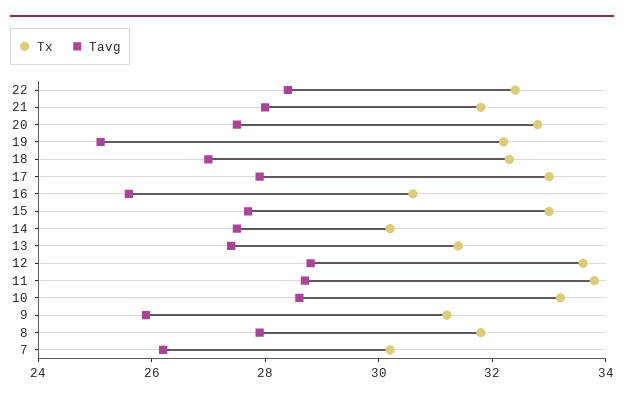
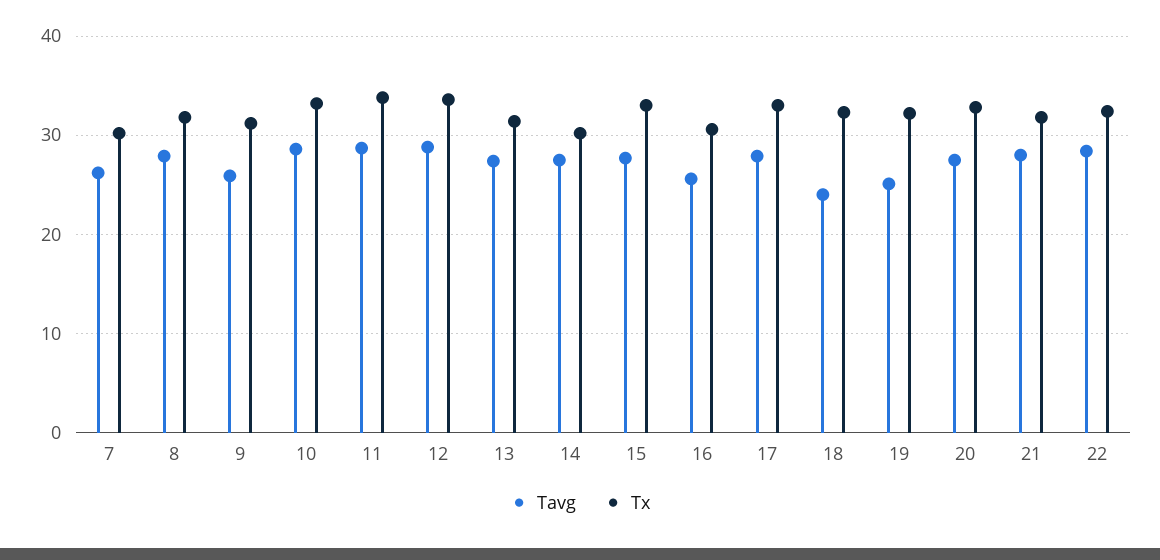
  {
    "Tx": {
      "22": 32.5,
      "21": 32,
      "20": 33,
      "19": 32,
      "18": 32.5,
      "17": 33,
      "16": 30.5,
      "15": 33,
      "14": 30,
      "13": 31.5,
      "12": 33.5,
      "11": 34,
      "10": 33,
      "9": 31,
      "8": 32,
      "7": 30
    },
    "Tavg": {
      "22": 28.5,
      "21": 28,
      "20": 27.5,
      "19": 25,
-     "18": 27,
+     "18": 24,
      "17": 28,
      "16": 25.5,
      "15": 27.5,
      "14": 27.5,
      "13": 27.5,
      "12": 29,
      "11": 28.5,
      "10": 28.5,
      "9": 26,
      "8": 28,
      "7": 26
    }
  }

